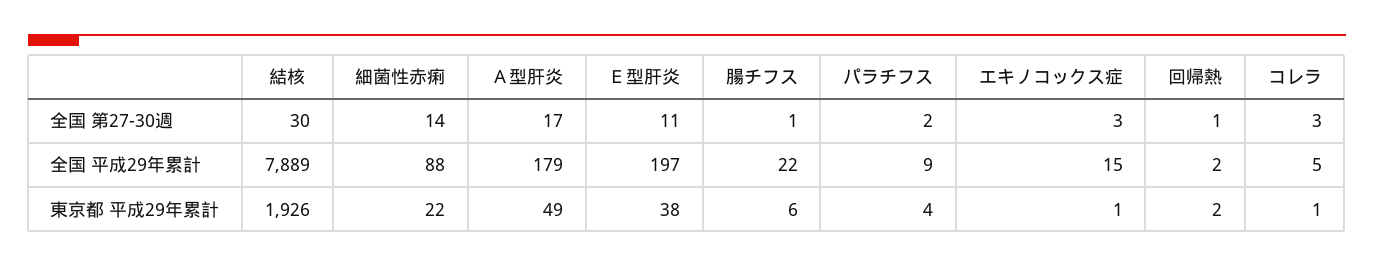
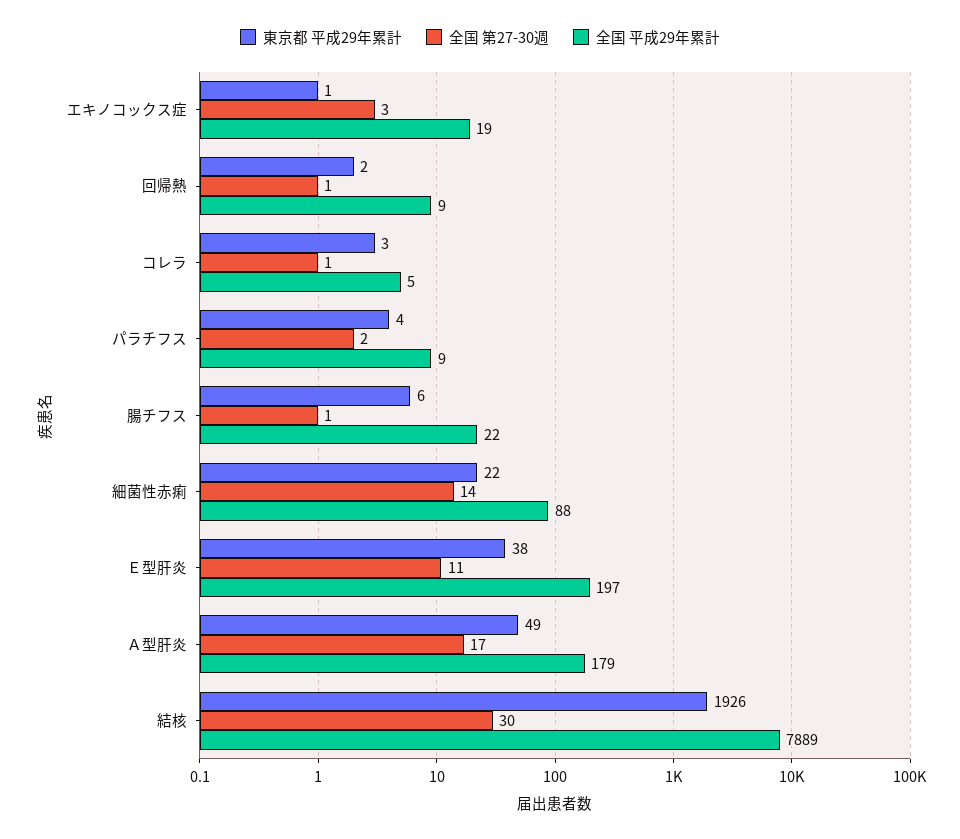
  {
    "全国 第27-30週": {
      "結核": 30,
      "細菌性赤痢": 14,
      "Ａ型肝炎": 17,
      "Ｅ型肝炎": 11,
      "腸チフス": 1,
      "パラチフス": 2,
      "エキノコックス症": 3,
      "回帰熱": 1,
-     "コレラ": 3
+     "コレラ": 1
    },
    "全国 平成29年累計": {
      "結核": 7889,
      "細菌性赤痢": 88,
      "Ａ型肝炎": 179,
      "Ｅ型肝炎": 197,
      "腸チフス": 22,
      "パラチフス": 9,
-     "エキノコックス症": 15,
+     "エキノコックス症": 19,
-     "回帰熱": 2,
+     "回帰熱": 9,
      "コレラ": 5
    },
    "東京都 平成29年累計": {
      "結核": 1926,
      "細菌性赤痢": 22,
      "Ａ型肝炎": 49,
      "Ｅ型肝炎": 38,
      "腸チフス": 6,
      "パラチフス": 4,
      "エキノコックス症": 1,
      "回帰熱": 2,
-     "コレラ": 1
+     "コレラ": 3
    }
  }

